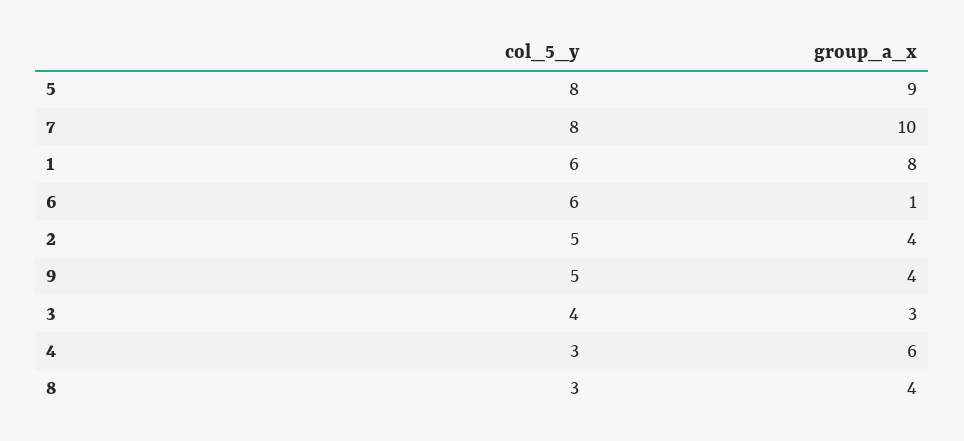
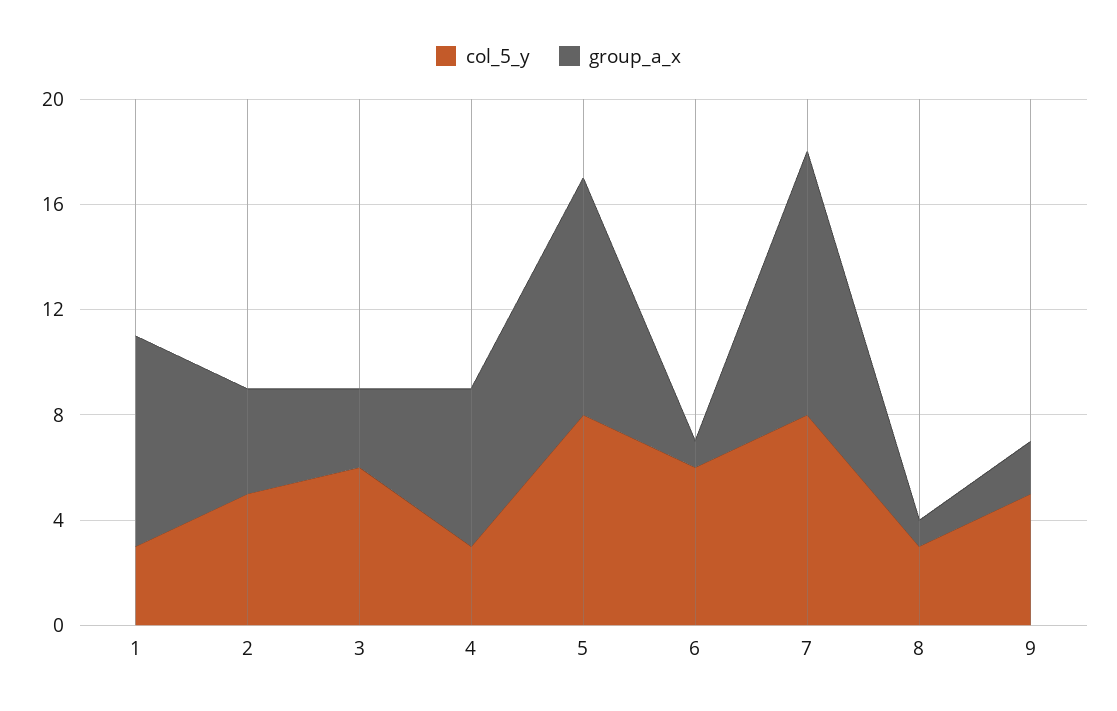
  {
    "col_5_y": {
      "5": 8,
      "7": 8,
-     "1": 6,
+     "1": 3,
      "6": 6,
      "2": 5,
      "9": 5,
-     "3": 4,
+     "3": 6,
      "4": 3,
      "8": 3
    },
    "group_a_x": {
      "5": 9,
      "7": 10,
      "1": 8,
      "6": 1,
      "2": 4,
-     "9": 4,
+     "9": 2,
      "3": 3,
      "4": 6,
-     "8": 4
+     "8": 1
    }
  }

